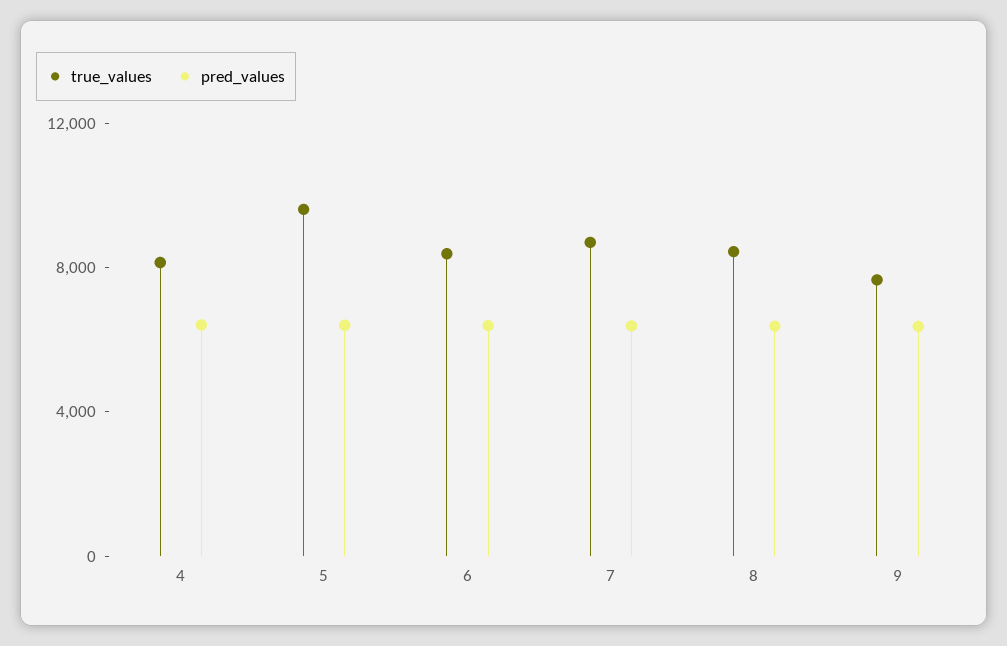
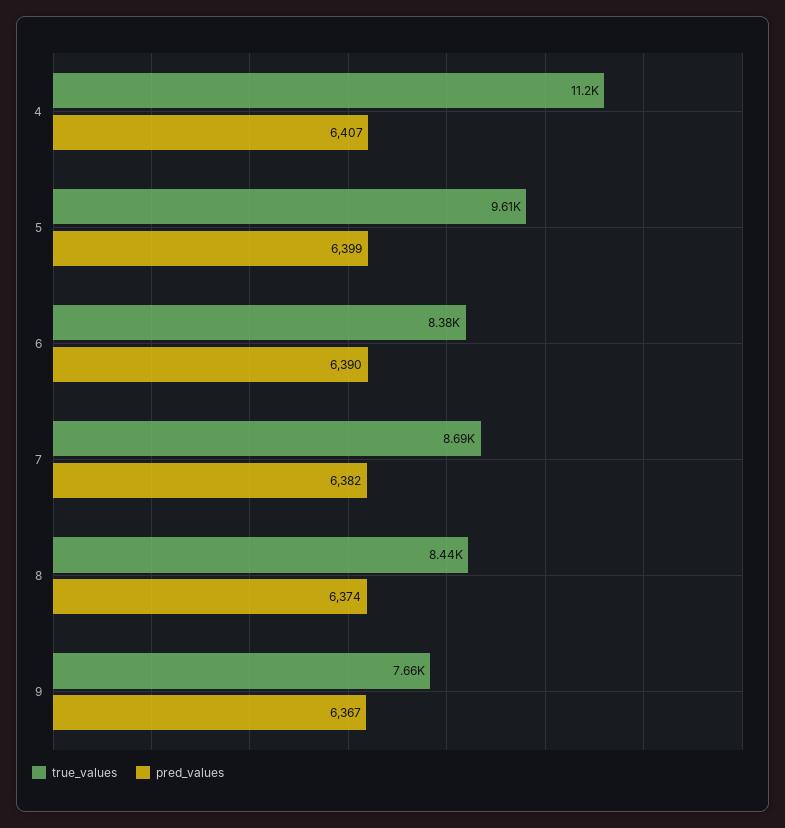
  {
    "true_values": {
-     "4": 8000,
+     "4": 11200,
      "5": 9610,
      "6": 8380,
      "7": 8690,
      "8": 8440,
      "9": 7660
    },
    "pred_values": {
      "4": 6407,
      "5": 6399,
      "6": 6390,
      "7": 6382,
      "8": 6374,
      "9": 6367
    }
  }

